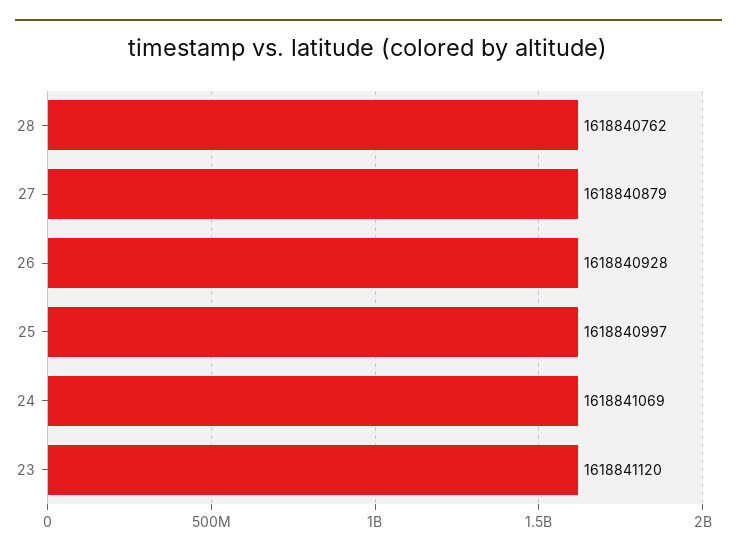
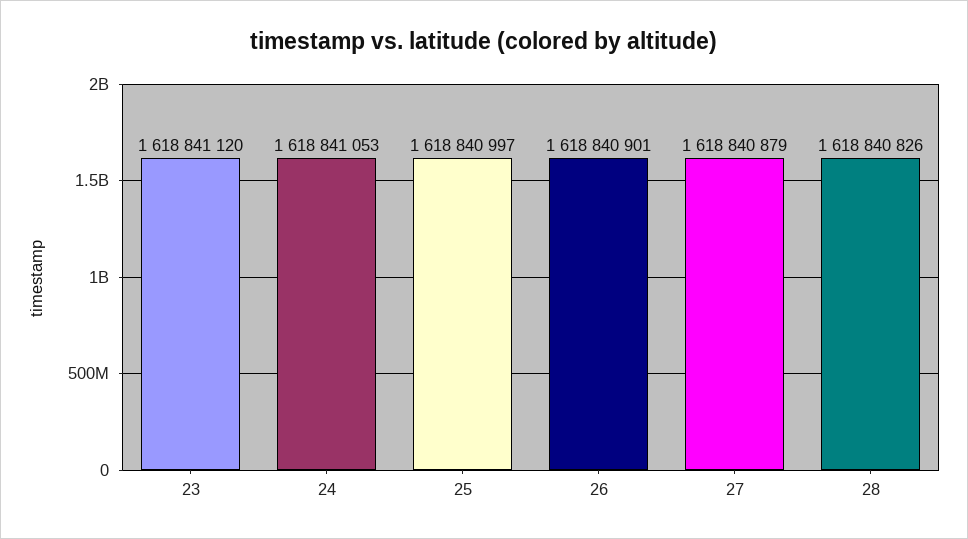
  {
-   "28": 1618840762,
+   "28": 1618840826,
    "27": 1618840879,
-   "26": 1618840928,
+   "26": 1618840901,
    "25": 1618840997,
-   "24": 1618841069,
+   "24": 1618841053,
    "23": 1618841120
  }

